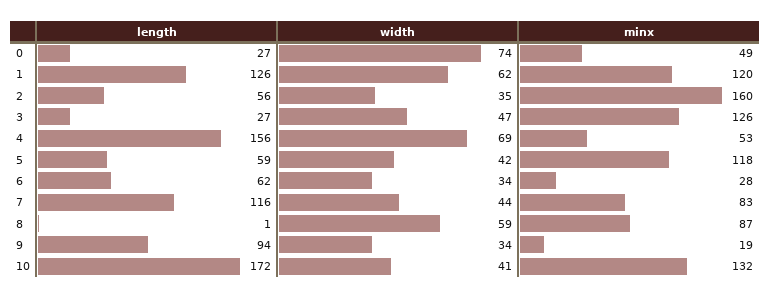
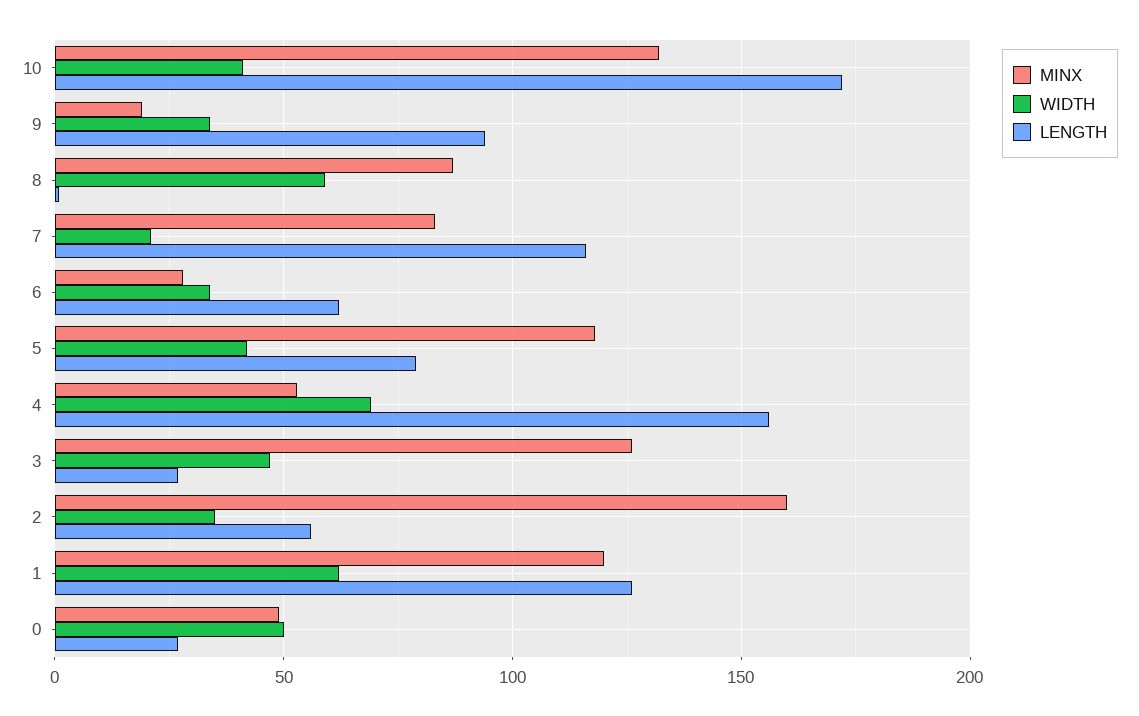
  {
    "length": {
      "0": 27,
      "1": 126,
      "2": 56,
      "3": 27,
      "4": 156,
-     "5": 59,
+     "5": 80,
      "6": 62,
      "7": 116,
      "8": 1,
      "9": 94,
      "10": 172
    },
    "width": {
-     "0": 74,
+     "0": 50,
      "1": 62,
      "2": 35,
      "3": 47,
      "4": 69,
      "5": 42,
      "6": 34,
-     "7": 44,
+     "7": 20,
      "8": 59,
      "9": 34,
      "10": 41
    },
    "minx": {
      "0": 49,
      "1": 120,
      "2": 160,
      "3": 126,
      "4": 53,
      "5": 118,
      "6": 28,
      "7": 83,
      "8": 87,
      "9": 19,
      "10": 132
    }
  }

